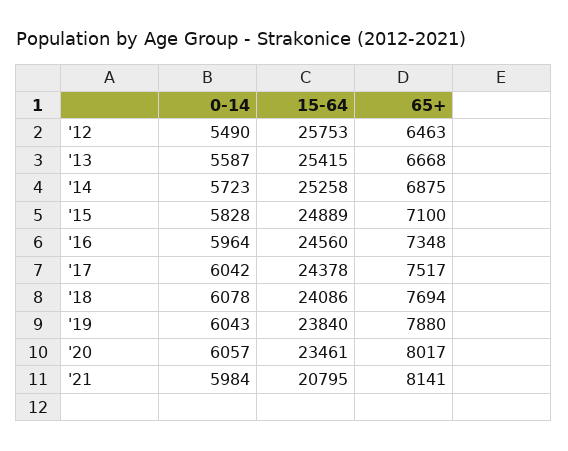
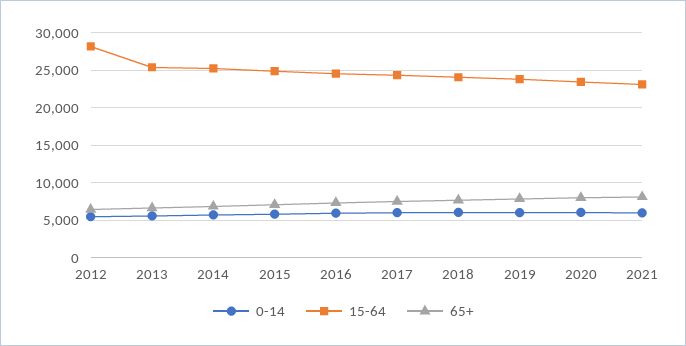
  {
    "0-14": {
      "'12": 5490,
      "'13": 5587,
      "'14": 5723,
      "'15": 5828,
      "'16": 5964,
      "'17": 6042,
      "'18": 6078,
      "'19": 6043,
      "'20": 6057,
      "'21": 5984
    },
    "15-64": {
-     "'12": 25753,
+     "'12": 28000,
      "'13": 25415,
      "'14": 25258,
      "'15": 24889,
      "'16": 24560,
      "'17": 24378,
      "'18": 24086,
      "'19": 23840,
      "'20": 23461,
-     "'21": 20795
+     "'21": 23000
    },
    "65+": {
      "'12": 6463,
      "'13": 6668,
      "'14": 6875,
      "'15": 7100,
      "'16": 7348,
      "'17": 7517,
      "'18": 7694,
      "'19": 7880,
      "'20": 8017,
      "'21": 8141
    }
  }

